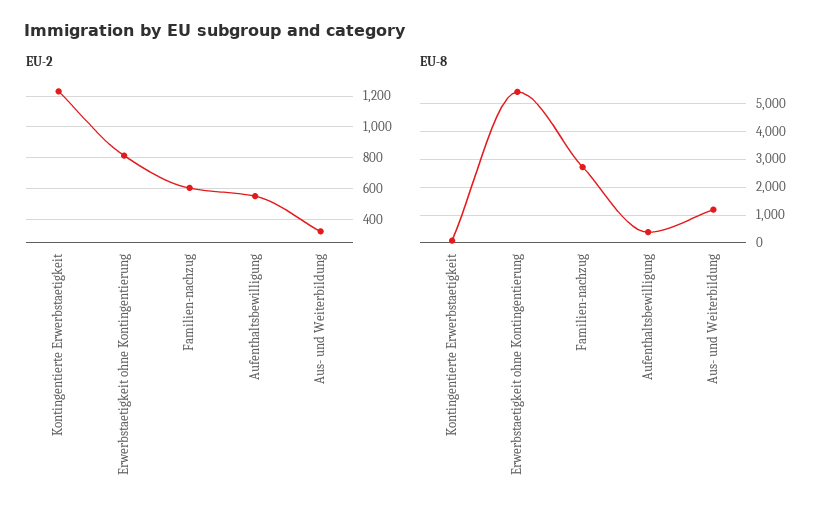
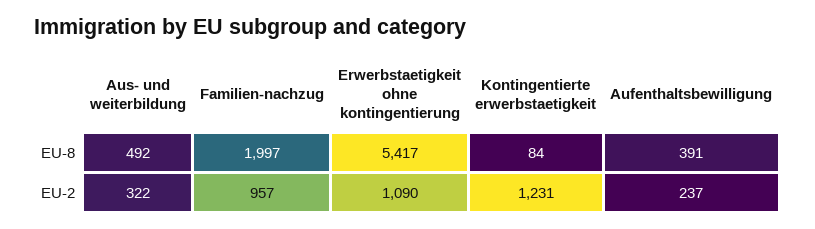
  {
    "EU-2": {
      "Kontingentierte Erwerbstaetigkeit": 1231,
-     "Erwerbstaetigkeit ohne Kontingentierung": 800,
+     "Erwerbstaetigkeit ohne Kontingentierung": 1090,
-     "Familien-nachzug": 600,
+     "Familien-nachzug": 957,
-     "Aufenthaltsbewilligung": 550,
+     "Aufenthaltsbewilligung": 237,
      "Aus- und Weiterbildung": 322
    },
    "EU-8": {
      "Kontingentierte Erwerbstaetigkeit": 84,
      "Erwerbstaetigkeit ohne Kontingentierung": 5417,
-     "Familien-nachzug": 2750,
+     "Familien-nachzug": 1997,
      "Aufenthaltsbewilligung": 391,
-     "Aus- und Weiterbildung": 1250
+     "Aus- und Weiterbildung": 492
    }
  }

